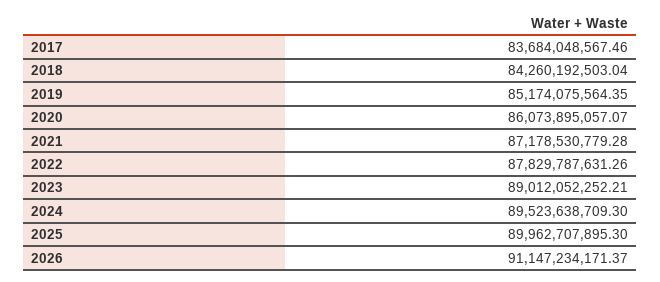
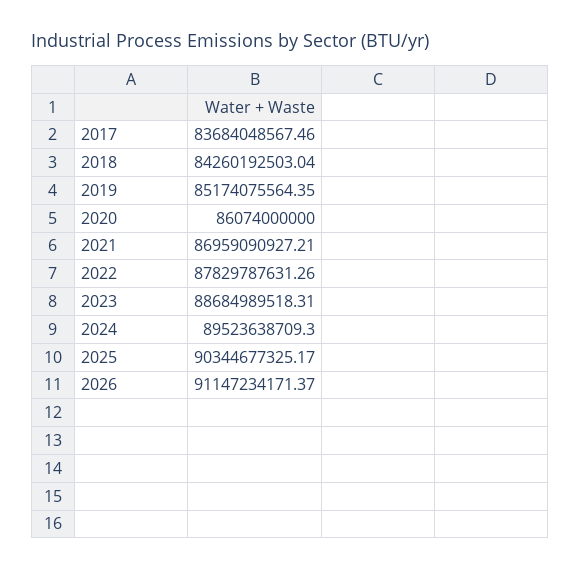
  {
    "2017": 83684048567.46,
    "2018": 84260192503.04,
    "2019": 85174075564.35,
-   "2020": 86073895057.07,
+   "2020": 86074000000,
-   "2021": 87178530779.28,
+   "2021": 86959090927.21,
    "2022": 87829787631.26,
-   "2023": 89012052252.21,
+   "2023": 88684989518.31,
    "2024": 89523638709.3,
-   "2025": 89962707895.3,
+   "2025": 90344677325.17,
    "2026": 91147234171.37
  }

